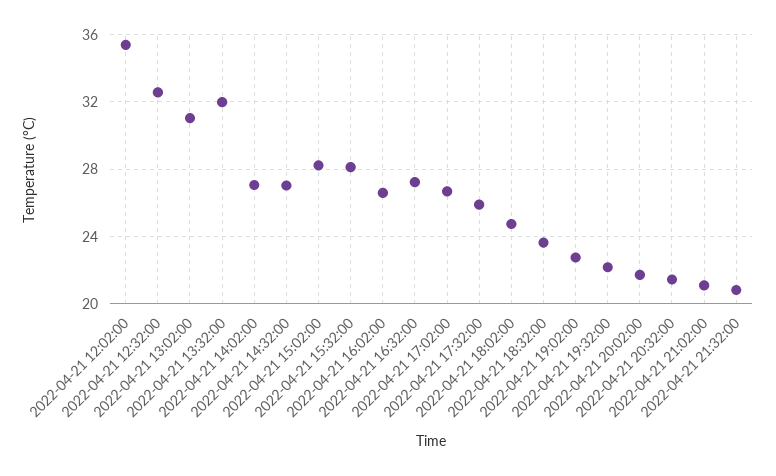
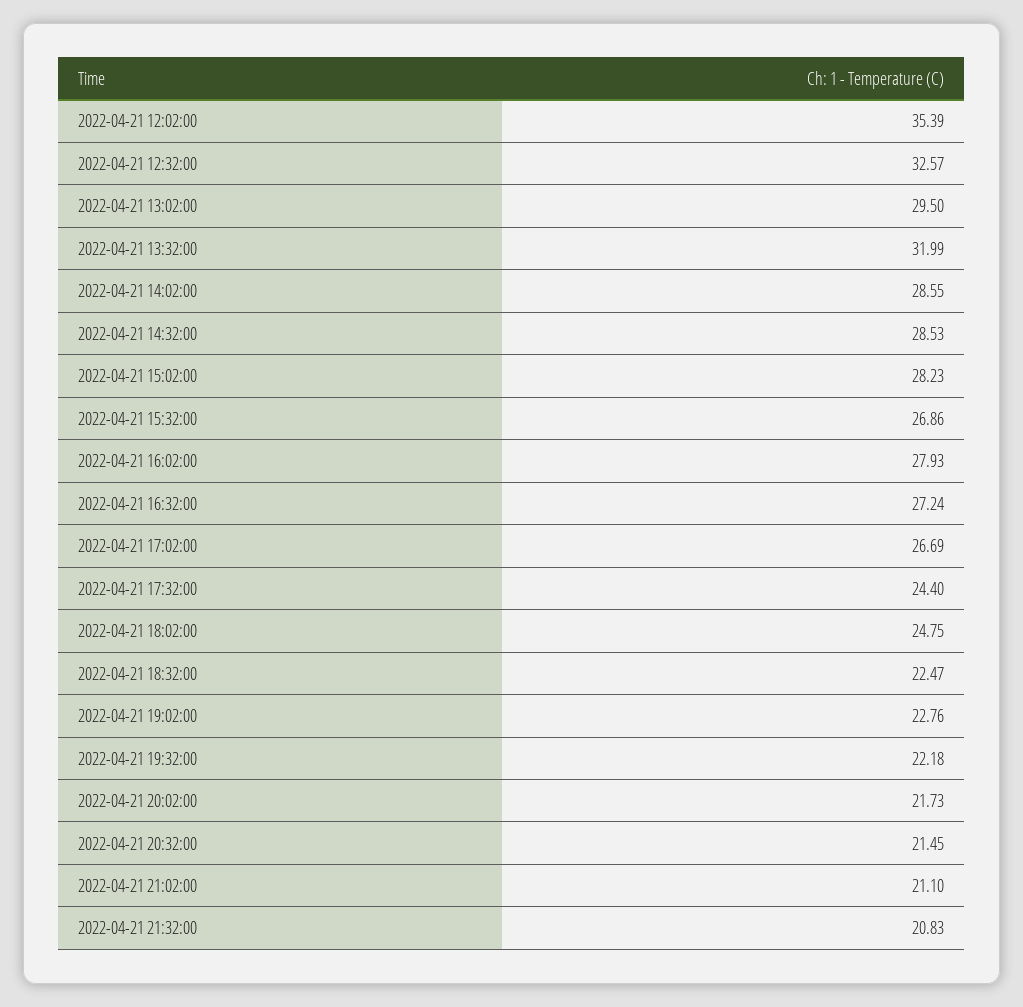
  {
    "2022-04-21 12:02:00": 35.39,
    "2022-04-21 12:32:00": 32.57,
-   "2022-04-21 13:02:00": 31,
+   "2022-04-21 13:02:00": 29.5,
    "2022-04-21 13:32:00": 31.99,
-   "2022-04-21 14:02:00": 27,
+   "2022-04-21 14:02:00": 28.55,
-   "2022-04-21 14:32:00": 27,
+   "2022-04-21 14:32:00": 28.53,
    "2022-04-21 15:02:00": 28.23,
-   "2022-04-21 15:32:00": 28,
+   "2022-04-21 15:32:00": 26.86,
-   "2022-04-21 16:02:00": 26.5,
+   "2022-04-21 16:02:00": 27.93,
    "2022-04-21 16:32:00": 27.24,
    "2022-04-21 17:02:00": 26.69,
-   "2022-04-21 17:32:00": 26,
+   "2022-04-21 17:32:00": 24.4,
    "2022-04-21 18:02:00": 24.75,
-   "2022-04-21 18:32:00": 23.5,
+   "2022-04-21 18:32:00": 22.47,
    "2022-04-21 19:02:00": 22.76,
    "2022-04-21 19:32:00": 22.18,
    "2022-04-21 20:02:00": 21.73,
    "2022-04-21 20:32:00": 21.45,
    "2022-04-21 21:02:00": 21.1,
    "2022-04-21 21:32:00": 20.83
  }

